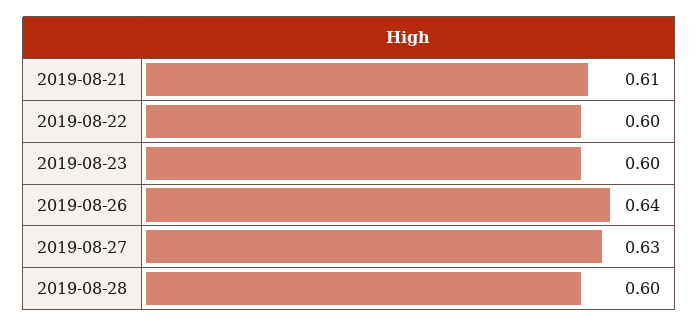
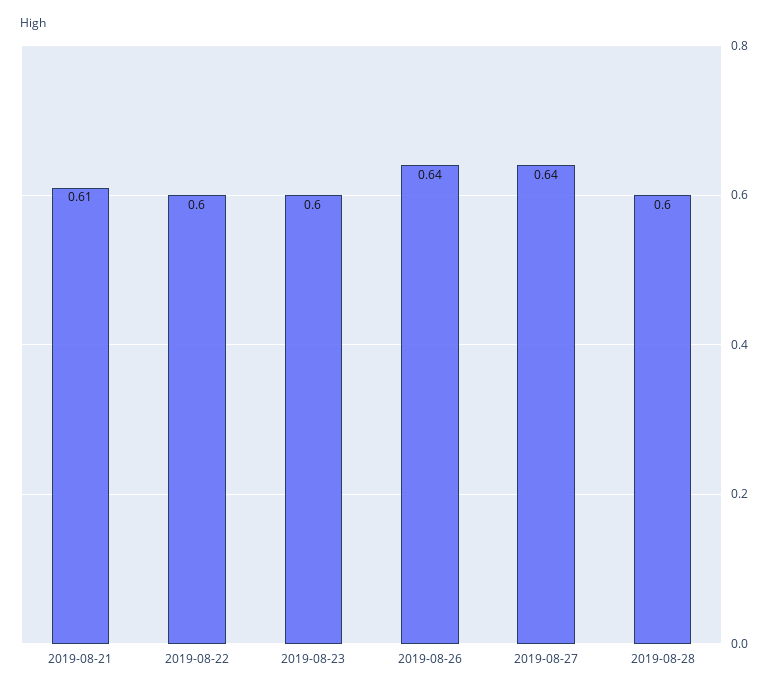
  {
    "2019-08-21": 0.61,
    "2019-08-22": 0.6,
    "2019-08-23": 0.6,
    "2019-08-26": 0.64,
-   "2019-08-27": 0.63,
+   "2019-08-27": 0.64,
    "2019-08-28": 0.6
  }

